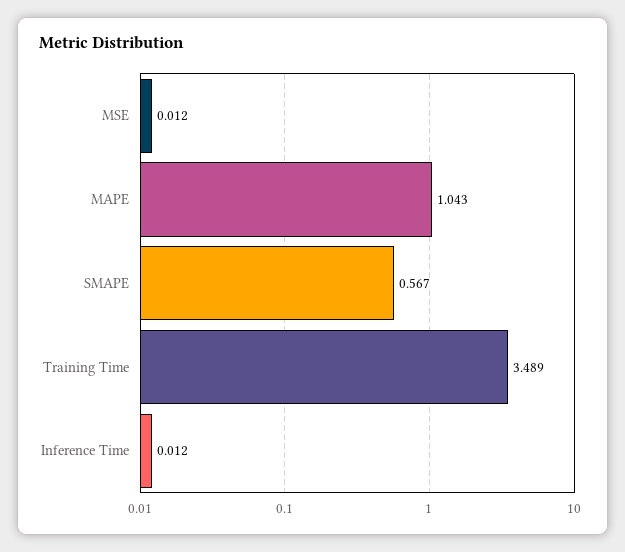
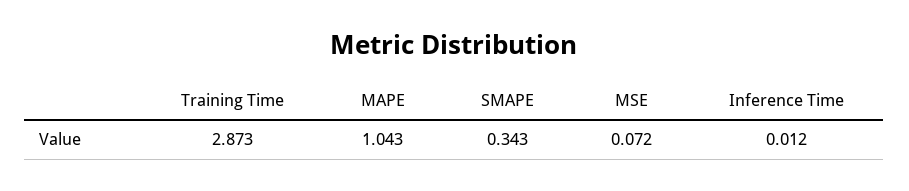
  {
-   "MSE": 0.012,
+   "MSE": 0.072,
    "MAPE": 1.043,
-   "SMAPE": 0.567,
+   "SMAPE": 0.343,
-   "Training Time": 3.489,
+   "Training Time": 2.873,
    "Inference Time": 0.012
  }

